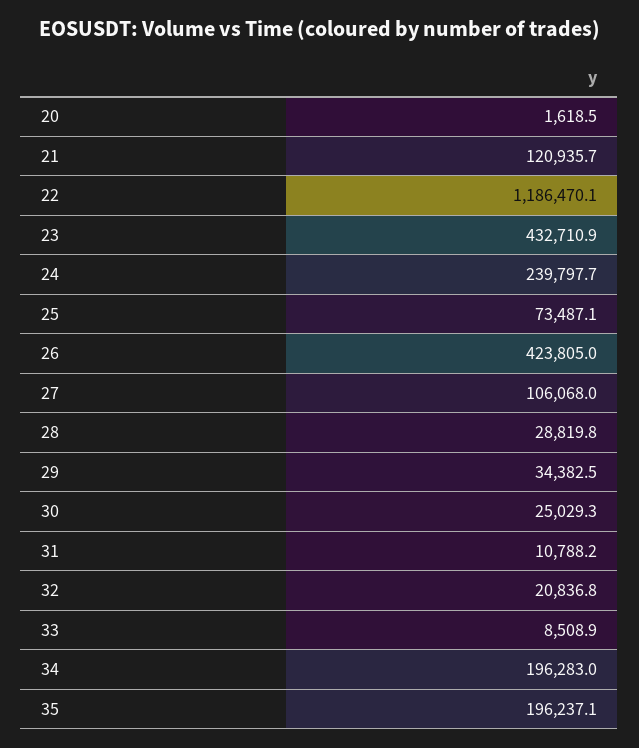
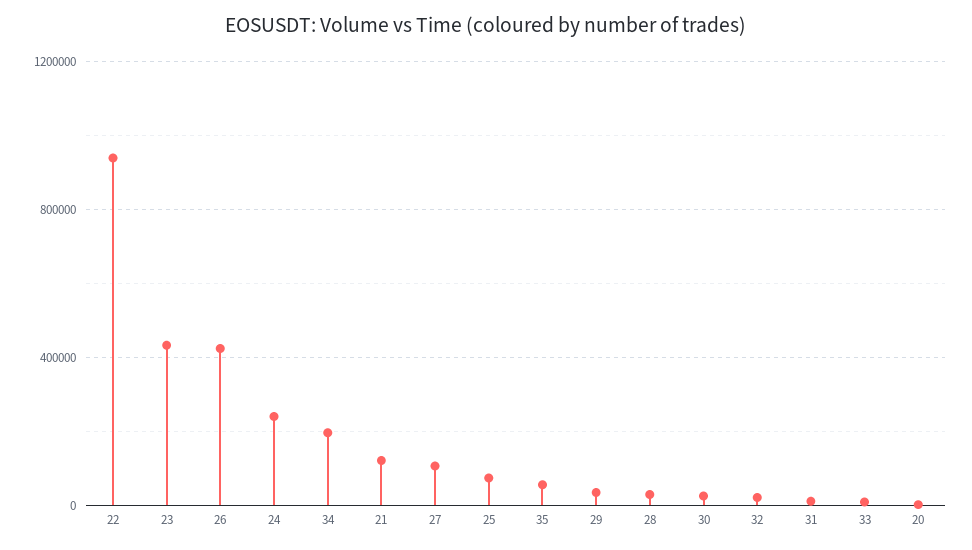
  {
    "20": 1618.5,
    "21": 120935.7,
-   "22": 1186470.1,
+   "22": 950000,
    "23": 432710.9,
    "24": 239797.7,
    "25": 73487.1,
    "26": 423805,
    "27": 106068,
    "28": 28819.8,
    "29": 34382.5,
    "30": 25029.3,
    "31": 10788.2,
    "32": 20836.8,
    "33": 8508.9,
    "34": 196283,
-   "35": 196237.1
+   "35": 50000
  }

